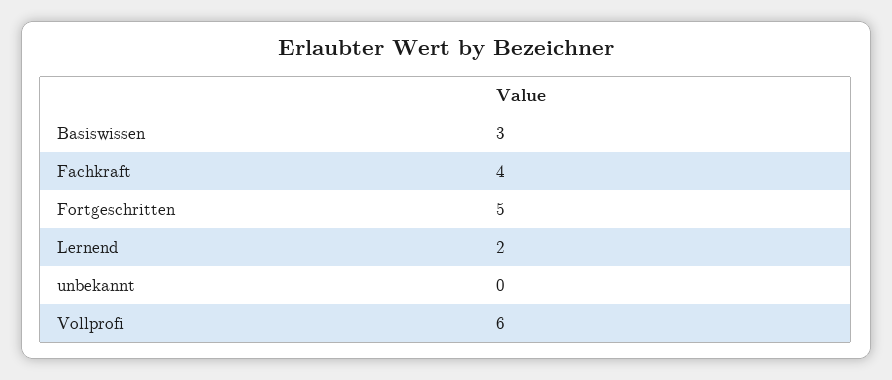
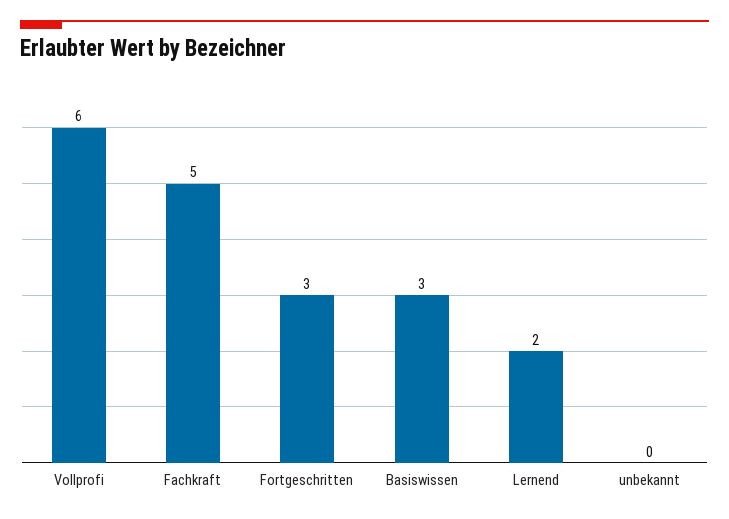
  {
    "Basiswissen": 3,
-   "Fachkraft": 4,
+   "Fachkraft": 5,
-   "Fortgeschritten": 5,
+   "Fortgeschritten": 3,
    "Lernend": 2,
    "unbekannt": 0,
    "Vollprofi": 6
  }

